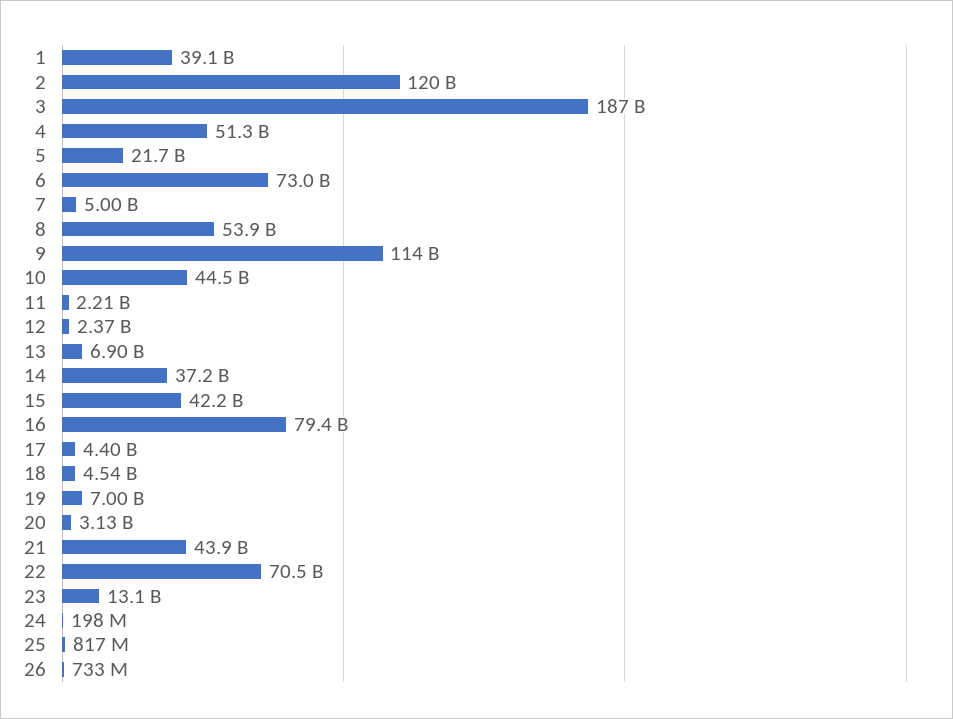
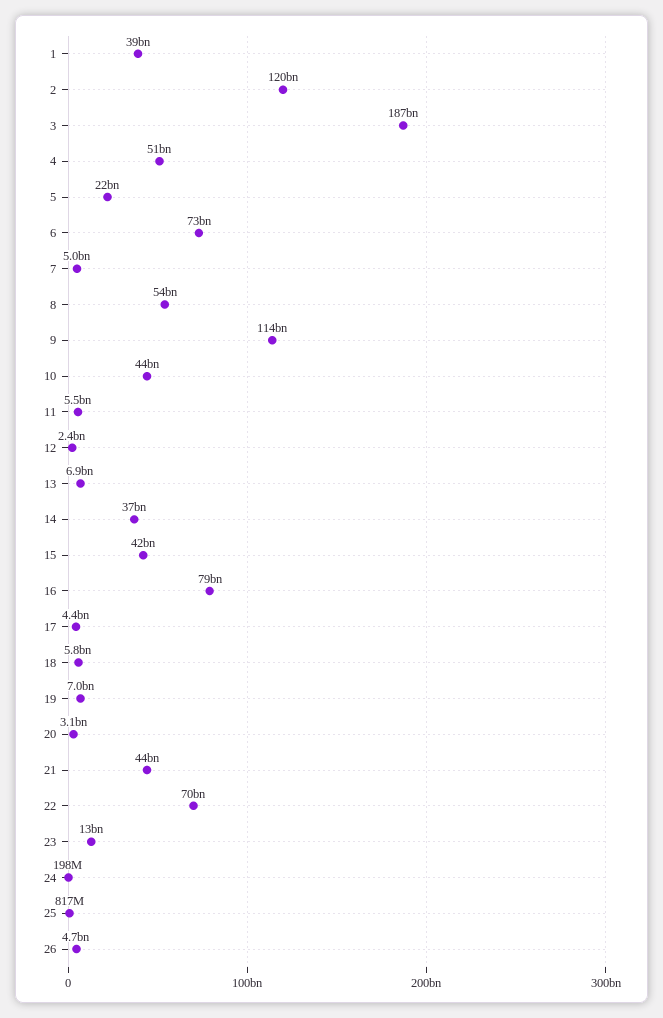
  {
    "1": 39100000000,
    "2": 120000000000,
    "3": 187000000000,
    "4": 51300000000,
    "5": 21700000000,
    "6": 73000000000,
    "7": 5000000000,
    "8": 53900000000,
    "9": 114000000000,
    "10": 44500000000,
-   "11": 2210000000,
+   "11": 5500000000,
    "12": 2370000000,
    "13": 6900000000,
    "14": 37200000000,
    "15": 42200000000,
    "16": 79400000000,
    "17": 4400000000,
-   "18": 4540000000,
+   "18": 5800000000,
    "19": 7000000000,
    "20": 3130000000,
    "21": 43900000000,
    "22": 70500000000,
    "23": 13100000000,
    "24": 198000000,
    "25": 817000000,
-   "26": 733000000
+   "26": 4700000000
  }

